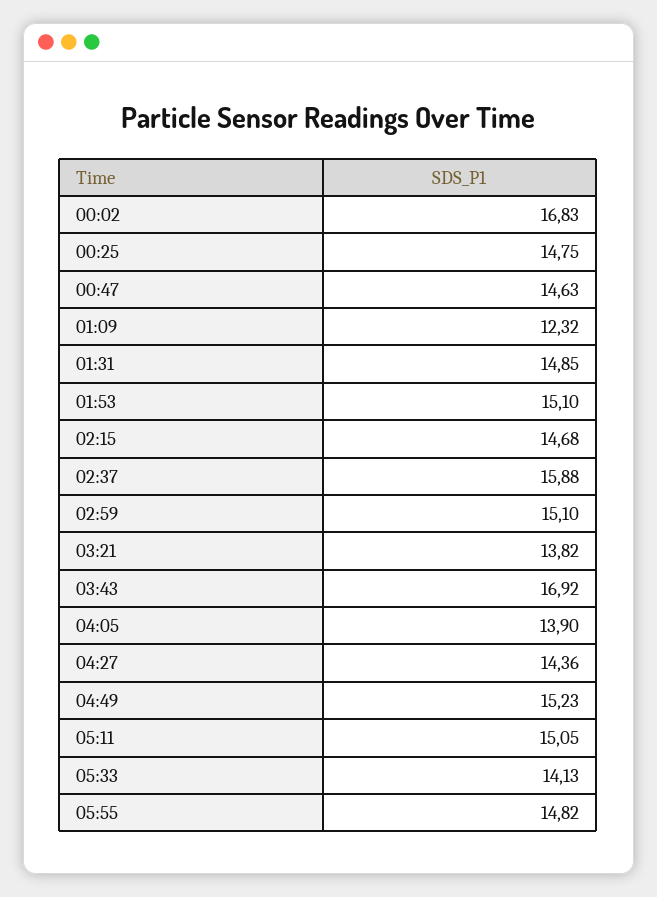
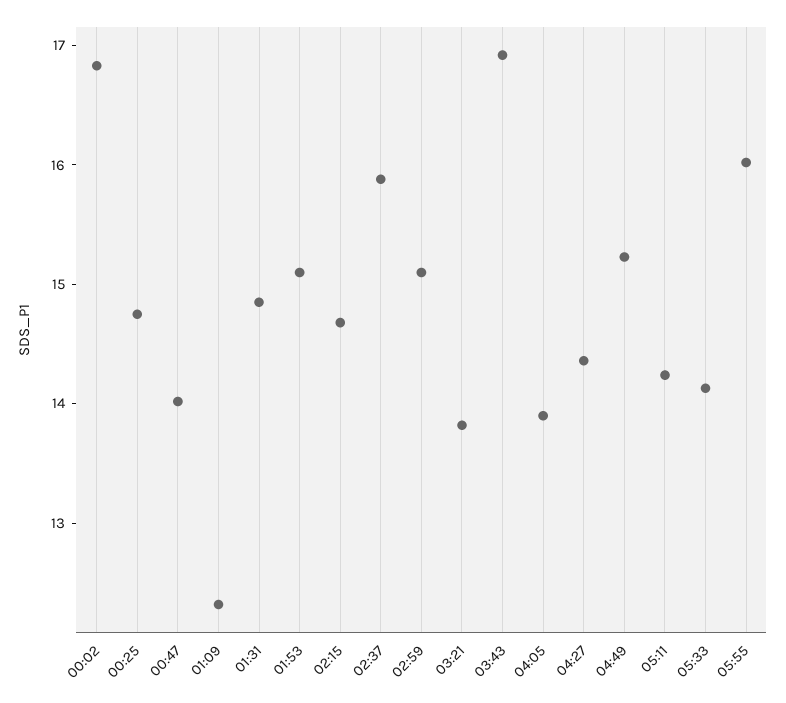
  {
    "00:02": 16.83,
    "00:25": 14.75,
-   "00:47": 14.63,
+   "00:47": 14,
    "01:09": 12.32,
    "01:31": 14.85,
    "01:53": 15.1,
    "02:15": 14.68,
    "02:37": 15.88,
    "02:59": 15.1,
    "03:21": 13.82,
    "03:43": 16.92,
    "04:05": 13.9,
    "04:27": 14.36,
    "04:49": 15.23,
-   "05:11": 15.05,
+   "05:11": 14.2,
    "05:33": 14.13,
-   "05:55": 14.82
+   "05:55": 16
  }

